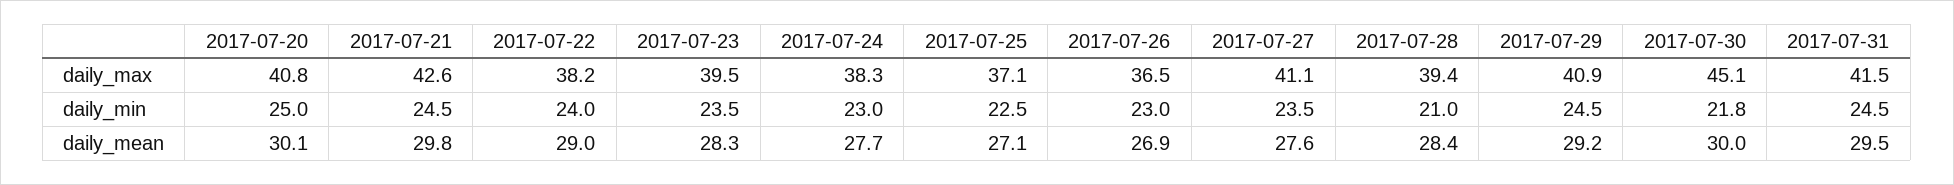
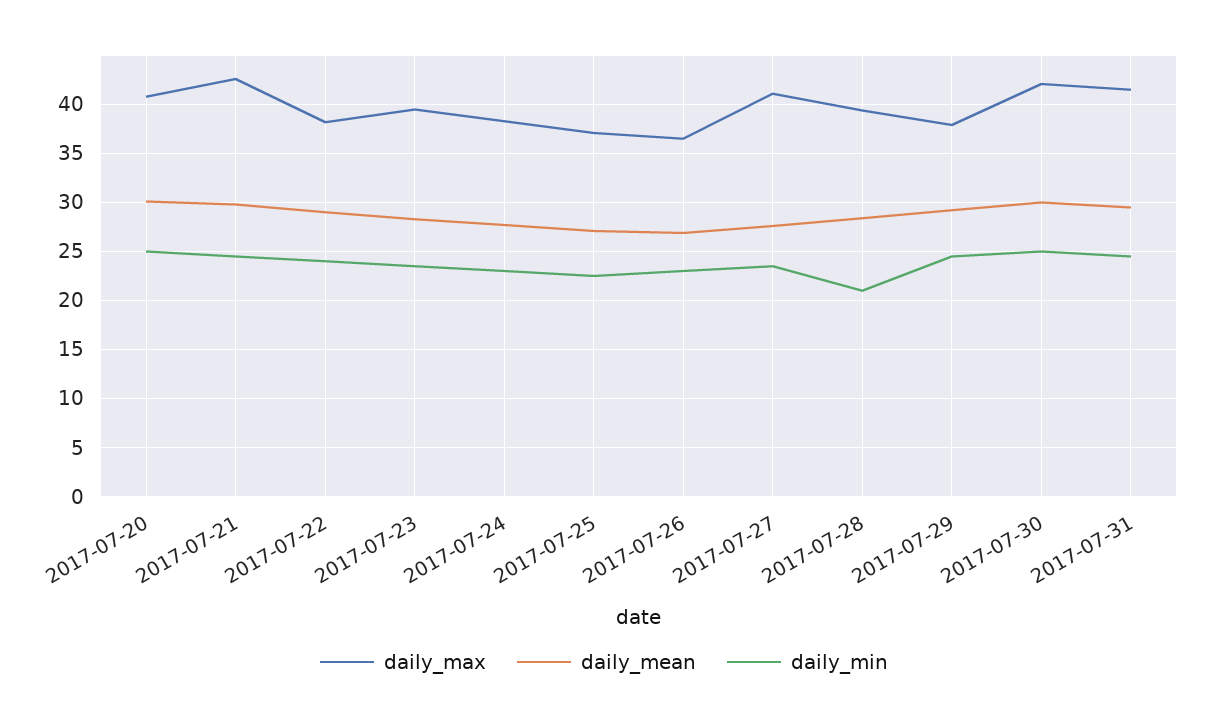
  {
    "daily_max": {
      "2017-07-20": 40.8,
      "2017-07-21": 42.6,
      "2017-07-22": 38.2,
      "2017-07-23": 39.5,
      "2017-07-24": 38.3,
      "2017-07-25": 37.1,
      "2017-07-26": 36.5,
      "2017-07-27": 41.1,
      "2017-07-28": 39.4,
-     "2017-07-29": 40.9,
+     "2017-07-29": 38,
-     "2017-07-30": 45.1,
+     "2017-07-30": 42,
      "2017-07-31": 41.5
    },
    "daily_min": {
      "2017-07-20": 25,
      "2017-07-21": 24.5,
      "2017-07-22": 24,
      "2017-07-23": 23.5,
      "2017-07-24": 23,
      "2017-07-25": 22.5,
      "2017-07-26": 23,
      "2017-07-27": 23.5,
      "2017-07-28": 21,
      "2017-07-29": 24.5,
-     "2017-07-30": 21.8,
+     "2017-07-30": 25,
      "2017-07-31": 24.5
    },
    "daily_mean": {
      "2017-07-20": 30.1,
      "2017-07-21": 29.8,
      "2017-07-22": 29,
      "2017-07-23": 28.3,
      "2017-07-24": 27.7,
      "2017-07-25": 27.1,
      "2017-07-26": 26.9,
      "2017-07-27": 27.6,
      "2017-07-28": 28.4,
      "2017-07-29": 29.2,
      "2017-07-30": 30,
      "2017-07-31": 29.5
    }
  }

